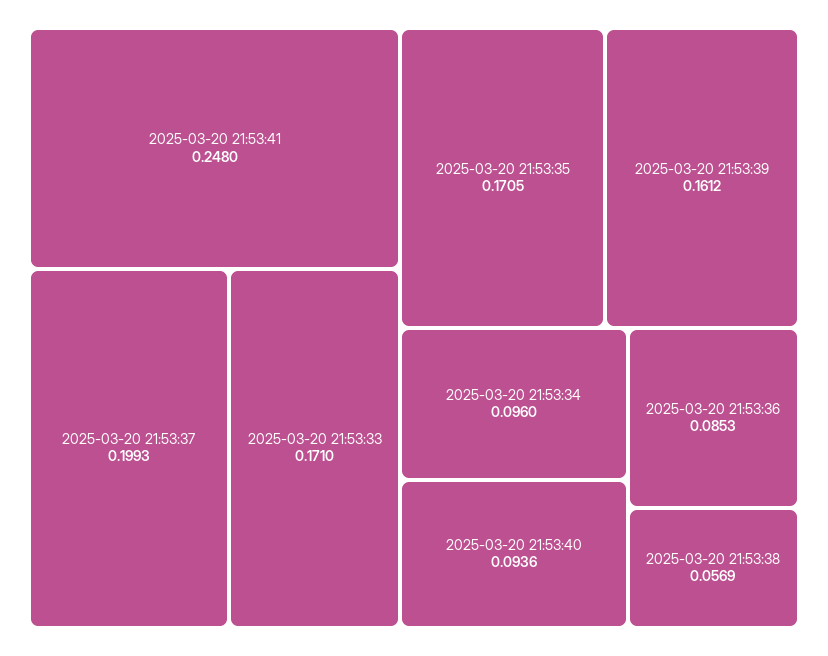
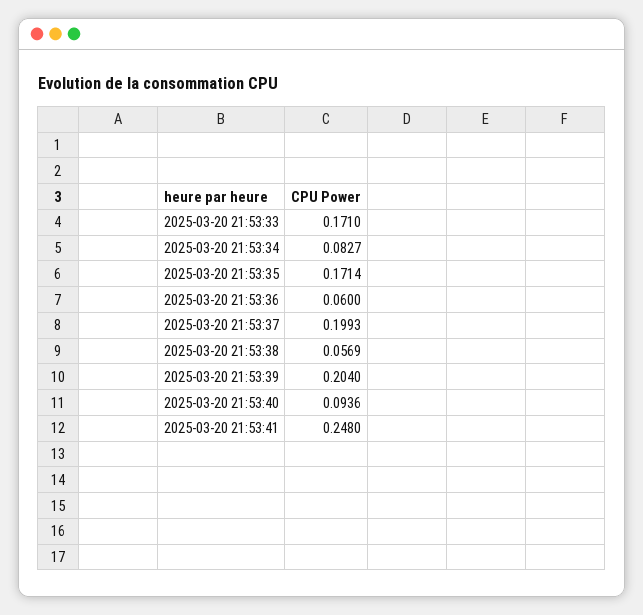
  {
    "2025-03-20 21:53:41": 0.248,
    "2025-03-20 21:53:37": 0.1993,
    "2025-03-20 21:53:33": 0.171,
-   "2025-03-20 21:53:35": 0.1705,
+   "2025-03-20 21:53:35": 0.1714,
-   "2025-03-20 21:53:39": 0.1612,
+   "2025-03-20 21:53:39": 0.204,
-   "2025-03-20 21:53:34": 0.096,
+   "2025-03-20 21:53:34": 0.0827,
    "2025-03-20 21:53:40": 0.0936,
-   "2025-03-20 21:53:36": 0.0853,
+   "2025-03-20 21:53:36": 0.06,
    "2025-03-20 21:53:38": 0.0569
  }

